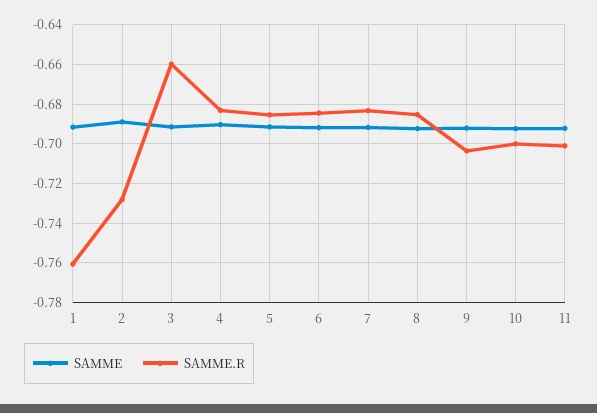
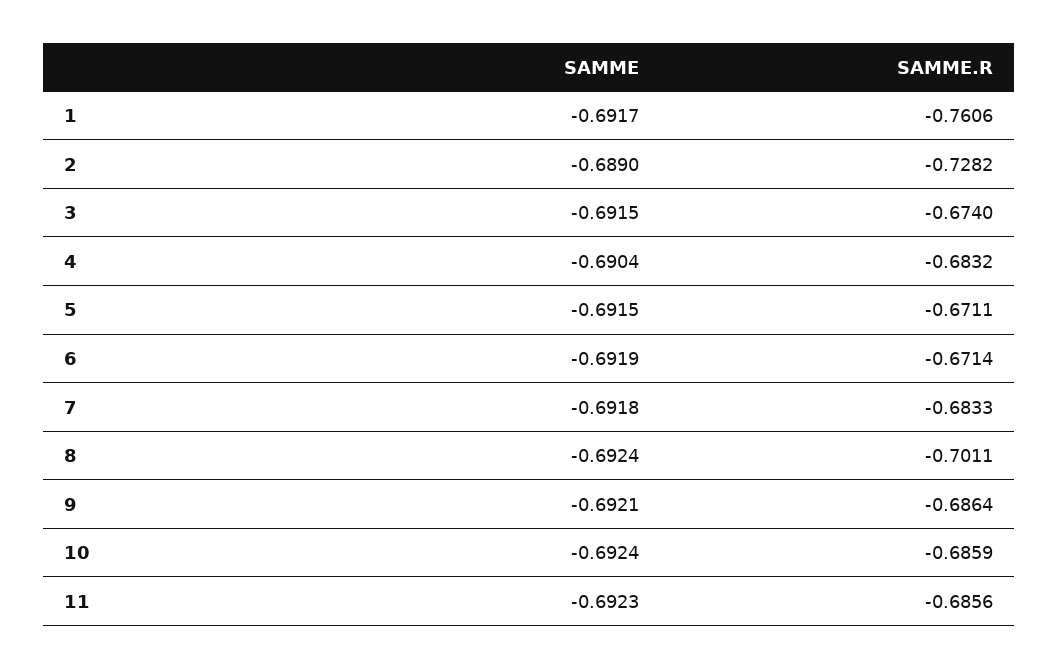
  {
    "SAMME": {
      "1": -0.6917,
      "2": -0.689,
      "3": -0.6915,
      "4": -0.6904,
      "5": -0.6915,
      "6": -0.6919,
      "7": -0.6918,
      "8": -0.6924,
      "9": -0.6921,
      "10": -0.6924,
      "11": -0.6923
    },
    "SAMME.R": {
      "1": -0.7606,
      "2": -0.7282,
-     "3": -0.66,
+     "3": -0.674,
      "4": -0.6832,
-     "5": -0.685,
+     "5": -0.6711,
-     "6": -0.685,
+     "6": -0.6714,
      "7": -0.6833,
-     "8": -0.685,
+     "8": -0.7011,
-     "9": -0.705,
+     "9": -0.6864,
-     "10": -0.7,
+     "10": -0.6859,
-     "11": -0.7
+     "11": -0.6856
    }
  }

